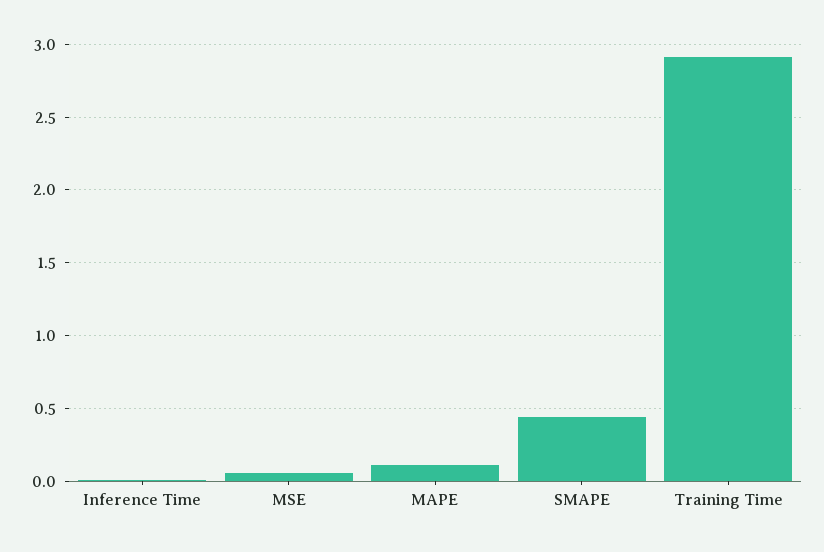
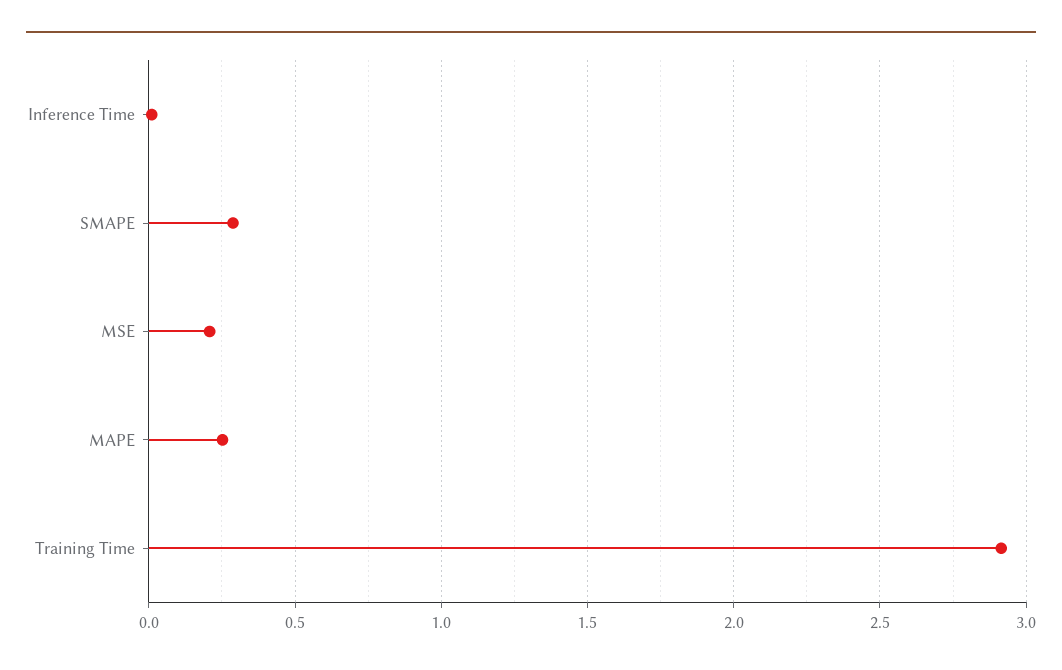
  {
    "Inference Time": 0,
-   "MSE": 0.05,
+   "MSE": 0.2,
-   "MAPE": 0.1,
+   "MAPE": 0.25,
-   "SMAPE": 0.45,
+   "SMAPE": 0.3,
    "Training Time": 2.9
  }

